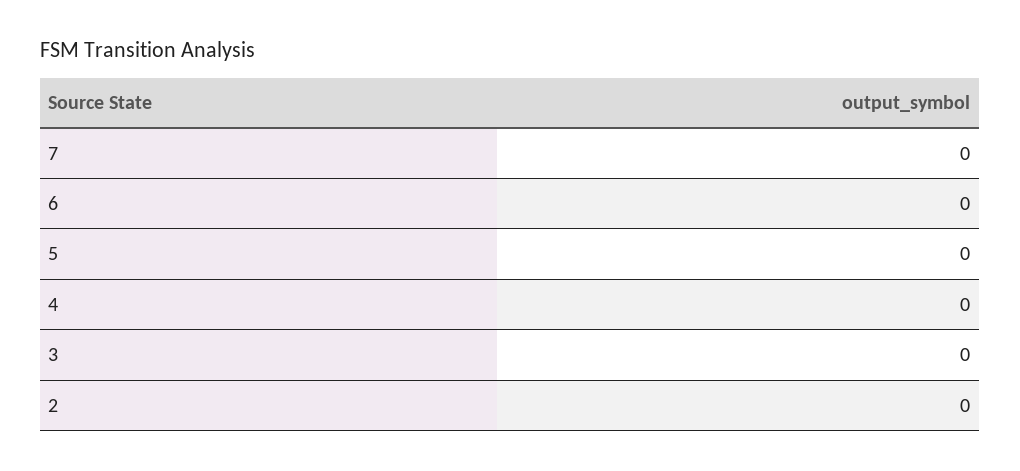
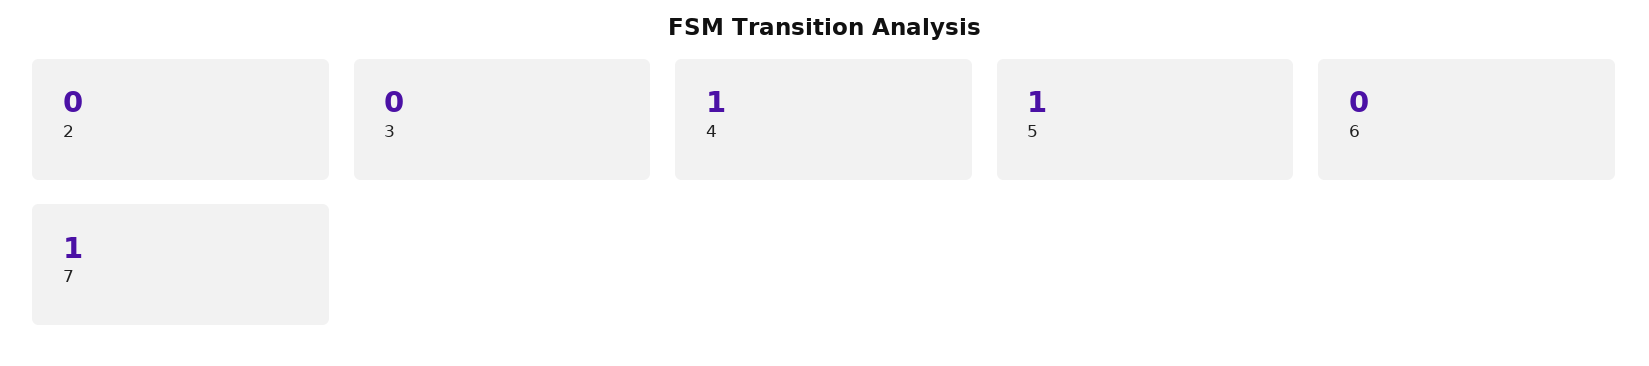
  {
-   "7": 0,
+   "7": 1,
    "6": 0,
-   "5": 0,
+   "5": 1,
-   "4": 0,
+   "4": 1,
    "3": 0,
    "2": 0
  }

